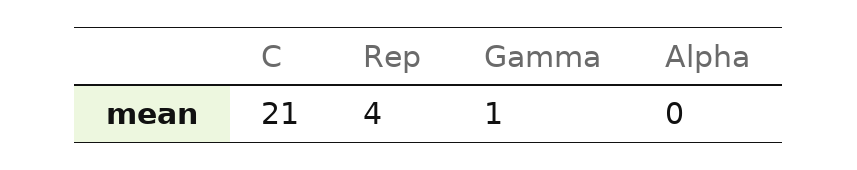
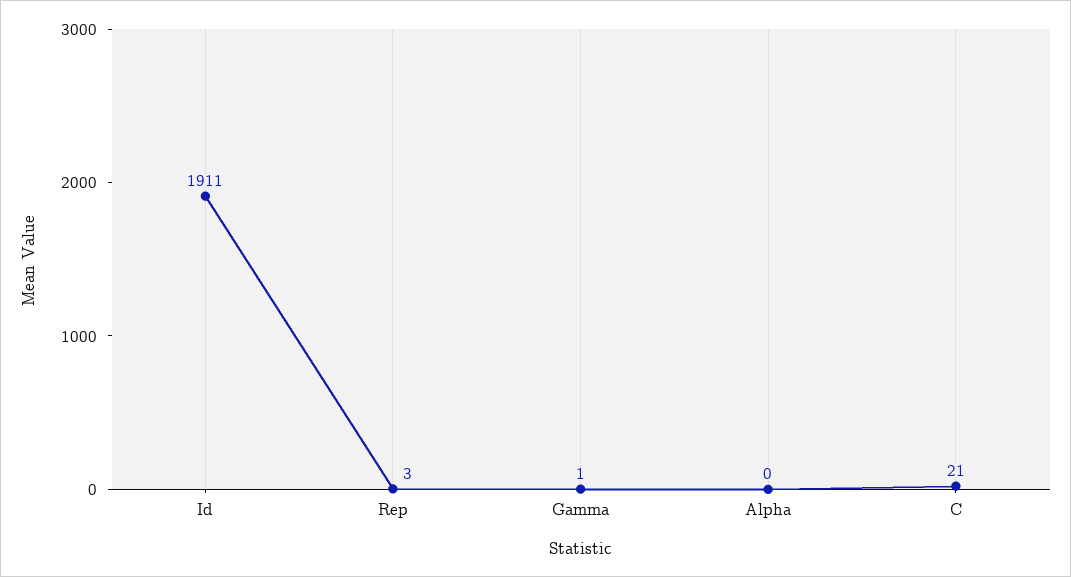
  {
    "C": 21,
-   "Rep": 4,
+   "Rep": 3,
    "Gamma": 1,
-   "Alpha": 0
+   "Alpha": 0,
+   "Id": 1911
  }

